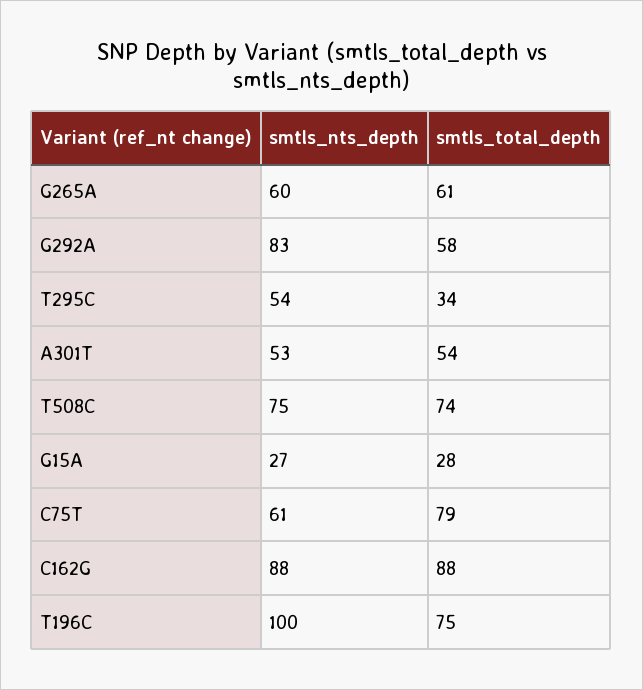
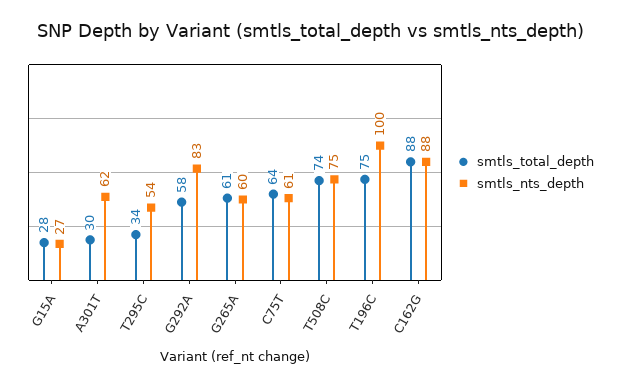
  {
    "smtls_nts_depth": {
      "G265A": 60,
      "G292A": 83,
      "T295C": 54,
-     "A301T": 53,
+     "A301T": 62,
      "T508C": 75,
      "G15A": 27,
      "C75T": 61,
      "C162G": 88,
      "T196C": 100
    },
    "smtls_total_depth": {
      "G265A": 61,
      "G292A": 58,
      "T295C": 34,
-     "A301T": 54,
+     "A301T": 30,
      "T508C": 74,
      "G15A": 28,
-     "C75T": 79,
+     "C75T": 64,
      "C162G": 88,
      "T196C": 75
    }
  }

